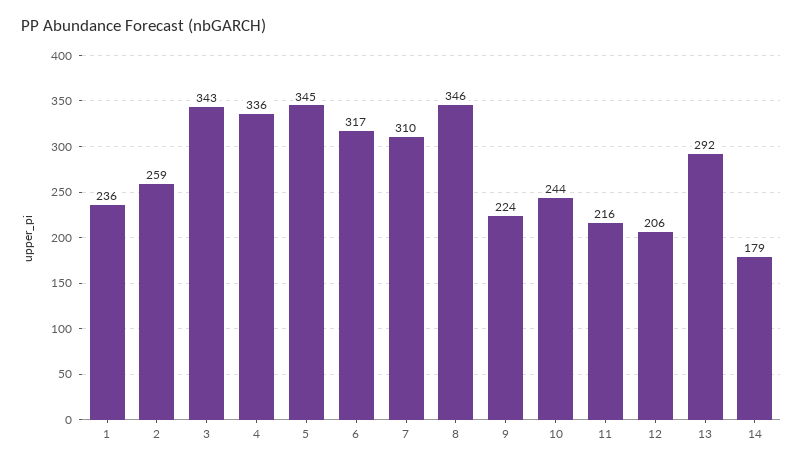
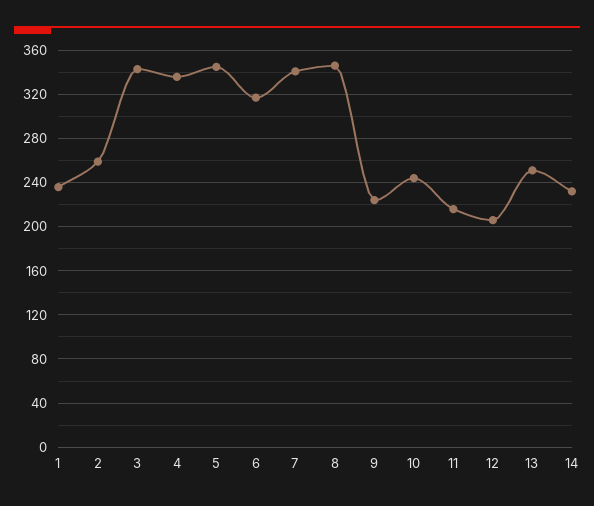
  {
    "1": 236,
    "2": 259,
    "3": 343,
    "4": 336,
    "5": 345,
    "6": 317,
-   "7": 310,
+   "7": 340,
    "8": 346,
    "9": 224,
    "10": 244,
    "11": 216,
    "12": 206,
-   "13": 292,
+   "13": 250,
-   "14": 179
+   "14": 230
  }

